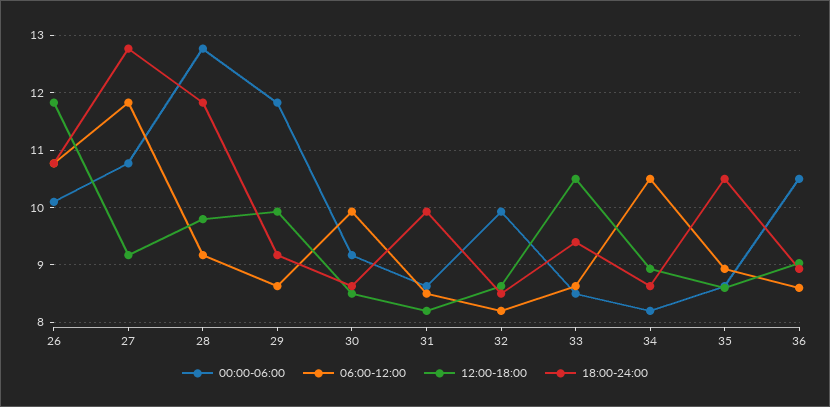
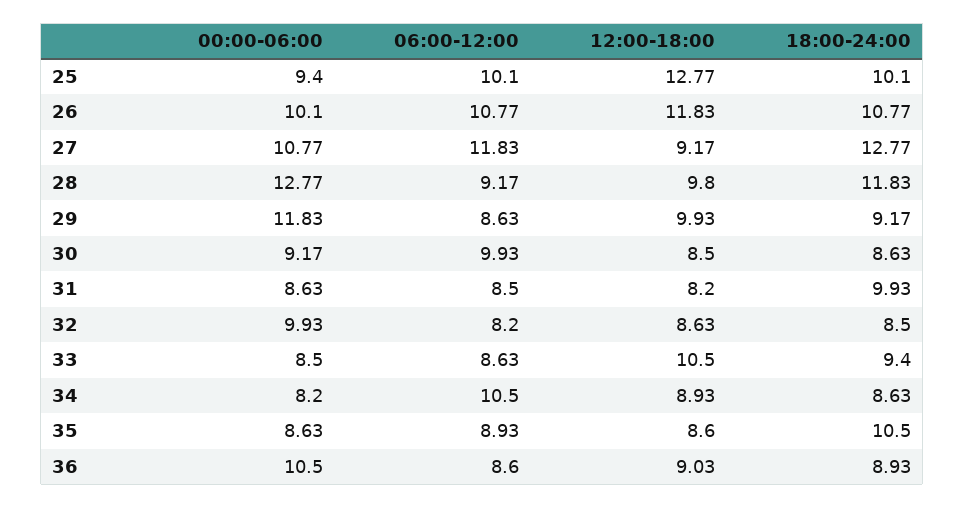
  {
    "00:00-06:00": {
      "26": 10.1,
      "27": 10.77,
      "28": 12.77,
      "29": 11.83,
      "30": 9.17,
      "31": 8.63,
      "32": 9.93,
      "33": 8.5,
      "34": 8.2,
      "35": 8.63,
-     "36": 10.5
+     "36": 10.5,
+     "25": 9.4
    },
    "06:00-12:00": {
      "26": 10.77,
      "27": 11.83,
      "28": 9.17,
      "29": 8.63,
      "30": 9.93,
      "31": 8.5,
      "32": 8.2,
      "33": 8.63,
      "34": 10.5,
      "35": 8.93,
-     "36": 8.6
+     "36": 8.6,
+     "25": 10.1
    },
    "12:00-18:00": {
      "26": 11.83,
      "27": 9.17,
      "28": 9.8,
      "29": 9.93,
      "30": 8.5,
      "31": 8.2,
      "32": 8.63,
      "33": 10.5,
      "34": 8.93,
      "35": 8.6,
-     "36": 9.03
+     "36": 9.03,
+     "25": 12.77
    },
    "18:00-24:00": {
      "26": 10.77,
      "27": 12.77,
      "28": 11.83,
      "29": 9.17,
      "30": 8.63,
      "31": 9.93,
      "32": 8.5,
      "33": 9.4,
      "34": 8.63,
      "35": 10.5,
-     "36": 8.93
+     "36": 8.93,
+     "25": 10.1
    }
  }

